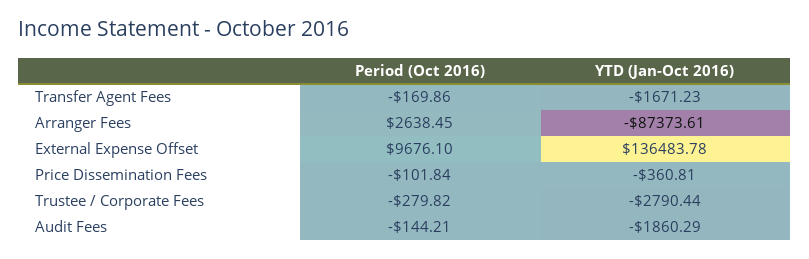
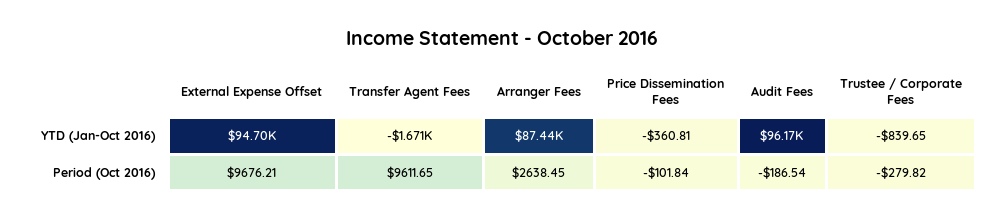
  {
    "Period (Oct 2016)": {
-     "Transfer Agent Fees": -169.86,
+     "Transfer Agent Fees": 9611.65,
      "Arranger Fees": 2638.45,
-     "External Expense Offset": 9676.1,
+     "External Expense Offset": 9676.21,
      "Price Dissemination Fees": -101.84,
      "Trustee / Corporate Fees": -279.82,
-     "Audit Fees": -144.21
+     "Audit Fees": -186.54
    },
    "YTD (Jan-Oct 2016)": {
      "Transfer Agent Fees": -1671.23,
-     "Arranger Fees": -87373.61,
+     "Arranger Fees": 87440,
-     "External Expense Offset": 136483.78,
+     "External Expense Offset": 94700,
      "Price Dissemination Fees": -360.81,
-     "Trustee / Corporate Fees": -2790.44,
+     "Trustee / Corporate Fees": -839.65,
-     "Audit Fees": -1860.29
+     "Audit Fees": 96170
    }
  }

